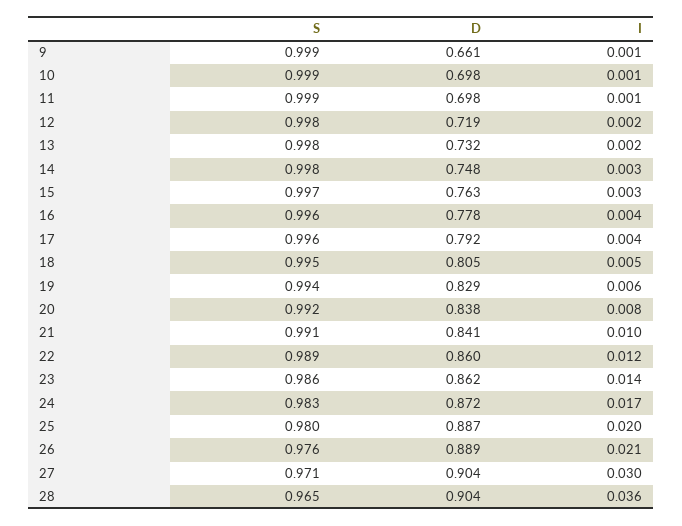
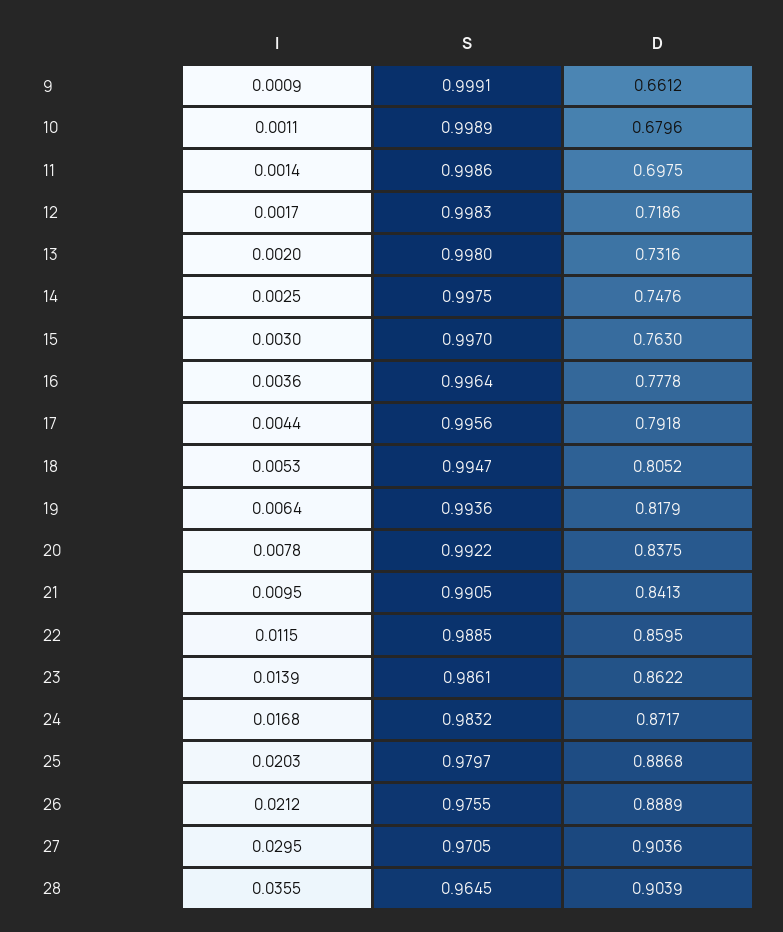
  {
    "S": {
      "9": 0.9991,
      "10": 0.9989,
      "11": 0.9986,
      "12": 0.9983,
      "13": 0.998,
      "14": 0.9975,
      "15": 0.997,
      "16": 0.9964,
      "17": 0.9956,
      "18": 0.9947,
      "19": 0.9936,
      "20": 0.9922,
      "21": 0.9905,
      "22": 0.9885,
      "23": 0.9861,
      "24": 0.9832,
      "25": 0.9797,
      "26": 0.9755,
      "27": 0.9705,
      "28": 0.9645
    },
    "D": {
      "9": 0.6612,
-     "10": 0.698,
+     "10": 0.6796,
      "11": 0.6975,
      "12": 0.7186,
      "13": 0.7316,
      "14": 0.7476,
      "15": 0.763,
      "16": 0.7778,
      "17": 0.7918,
      "18": 0.8052,
-     "19": 0.829,
+     "19": 0.8179,
      "20": 0.8375,
      "21": 0.8413,
      "22": 0.8595,
      "23": 0.8622,
      "24": 0.8717,
      "25": 0.8868,
      "26": 0.8889,
      "27": 0.9036,
      "28": 0.9039
    },
    "I": {
      "9": 0.0009,
      "10": 0.0011,
      "11": 0.0014,
      "12": 0.0017,
      "13": 0.002,
      "14": 0.0025,
      "15": 0.003,
      "16": 0.0036,
      "17": 0.0044,
      "18": 0.0053,
      "19": 0.0064,
      "20": 0.0078,
      "21": 0.0095,
      "22": 0.0115,
      "23": 0.0139,
      "24": 0.0168,
      "25": 0.0203,
      "26": 0.0212,
      "27": 0.0295,
      "28": 0.0355
    }
  }

